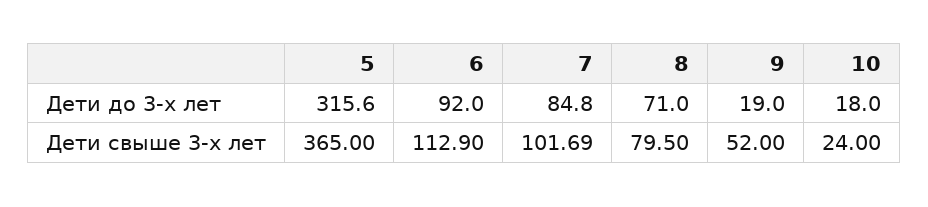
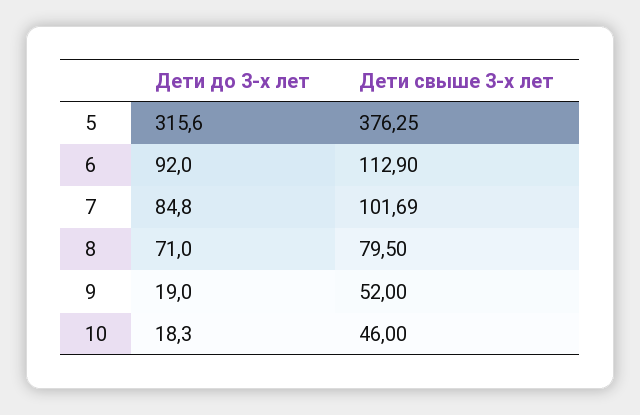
  {
    "5": {
      "Дети до 3-х лет": 315.6,
-     "Дети свыше 3-х лет": 365
+     "Дети свыше 3-х лет": 376.25
    },
    "6": {
      "Дети до 3-х лет": 92,
      "Дети свыше 3-х лет": 112.9
    },
    "7": {
      "Дети до 3-х лет": 84.8,
      "Дети свыше 3-х лет": 101.69
    },
    "8": {
      "Дети до 3-х лет": 71,
      "Дети свыше 3-х лет": 79.5
    },
    "9": {
      "Дети до 3-х лет": 19,
      "Дети свыше 3-х лет": 52
    },
    "10": {
-     "Дети до 3-х лет": 18,
+     "Дети до 3-х лет": 18.3,
-     "Дети свыше 3-х лет": 24
+     "Дети свыше 3-х лет": 46
    }
  }

